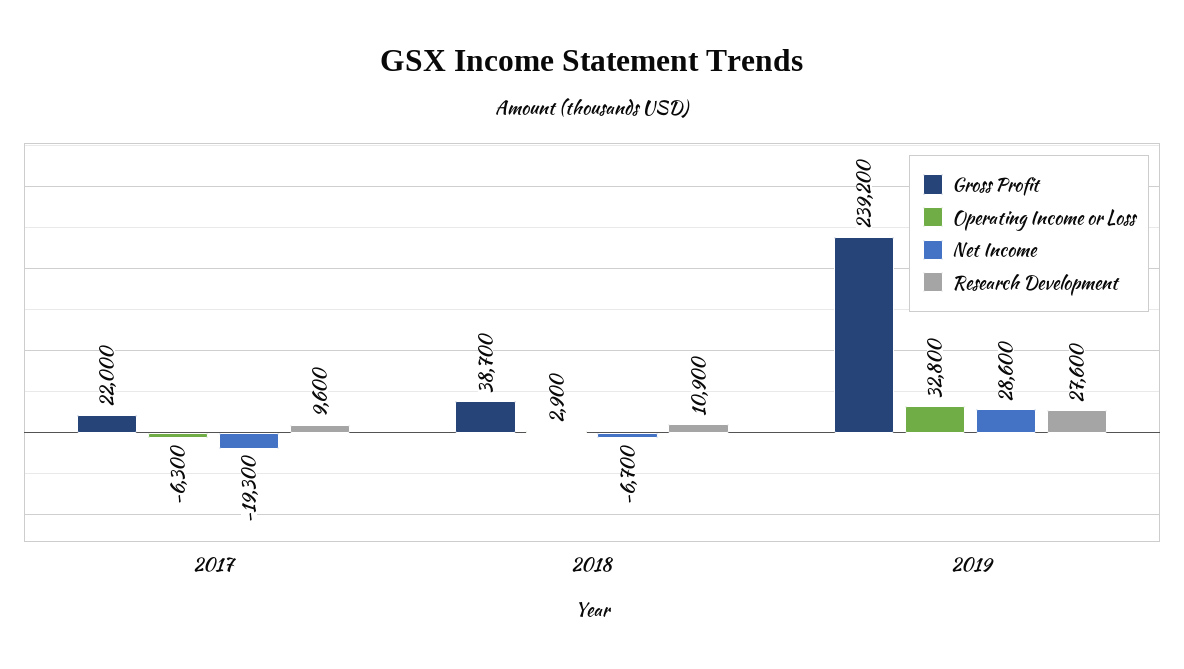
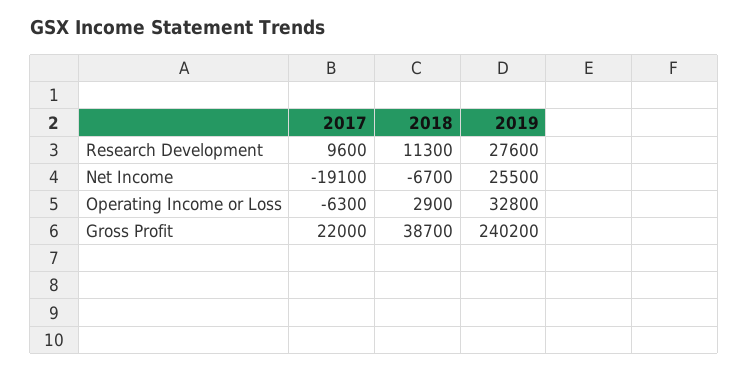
  {
    "Gross Profit": {
      "2017": 22000,
      "2018": 38700,
-     "2019": 239200
+     "2019": 240200
    },
    "Operating Income or Loss": {
      "2017": -6300,
      "2018": 2900,
      "2019": 32800
    },
    "Net Income": {
-     "2017": -19300,
+     "2017": -19100,
      "2018": -6700,
-     "2019": 28600
+     "2019": 25500
    },
    "Research Development": {
      "2017": 9600,
-     "2018": 10900,
+     "2018": 11300,
      "2019": 27600
    }
  }

